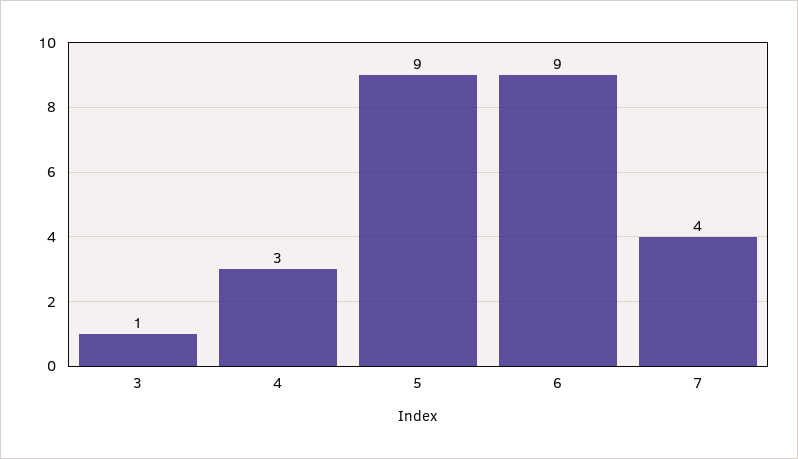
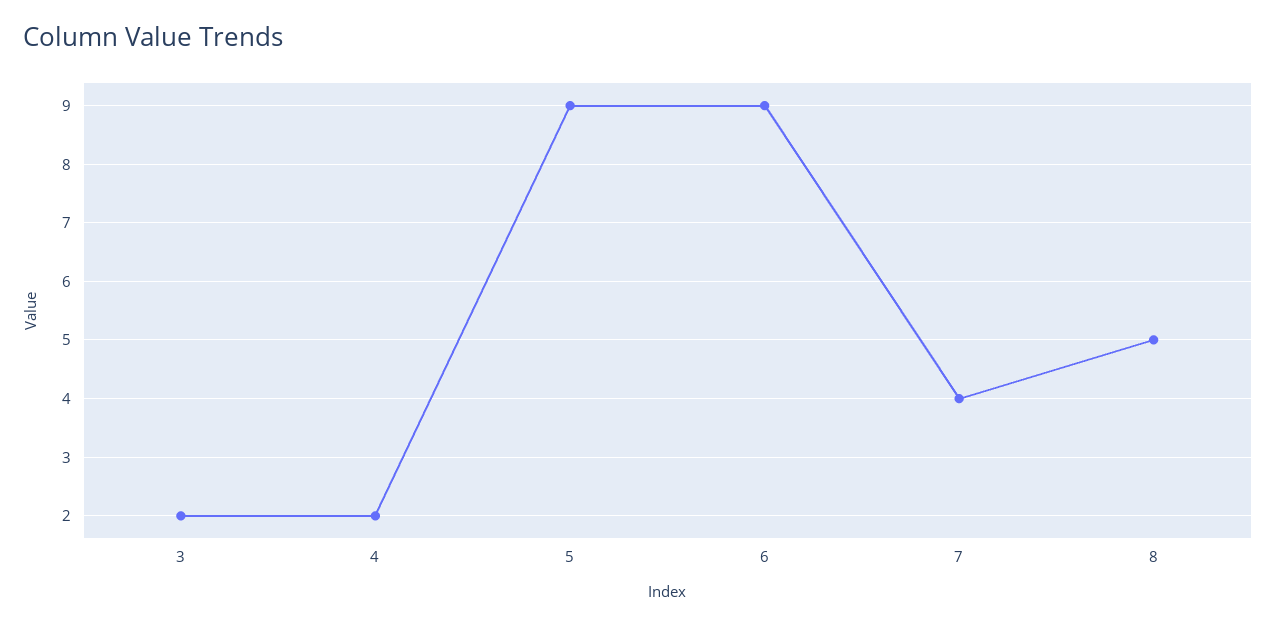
  {
-   "3": 1,
+   "3": 2,
-   "4": 3,
+   "4": 2,
    "5": 9,
    "6": 9,
-   "7": 4
+   "7": 4,
+   "8": 5
  }

